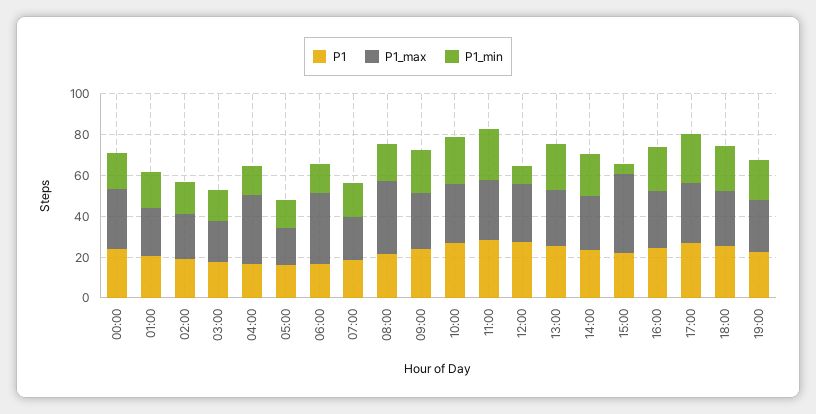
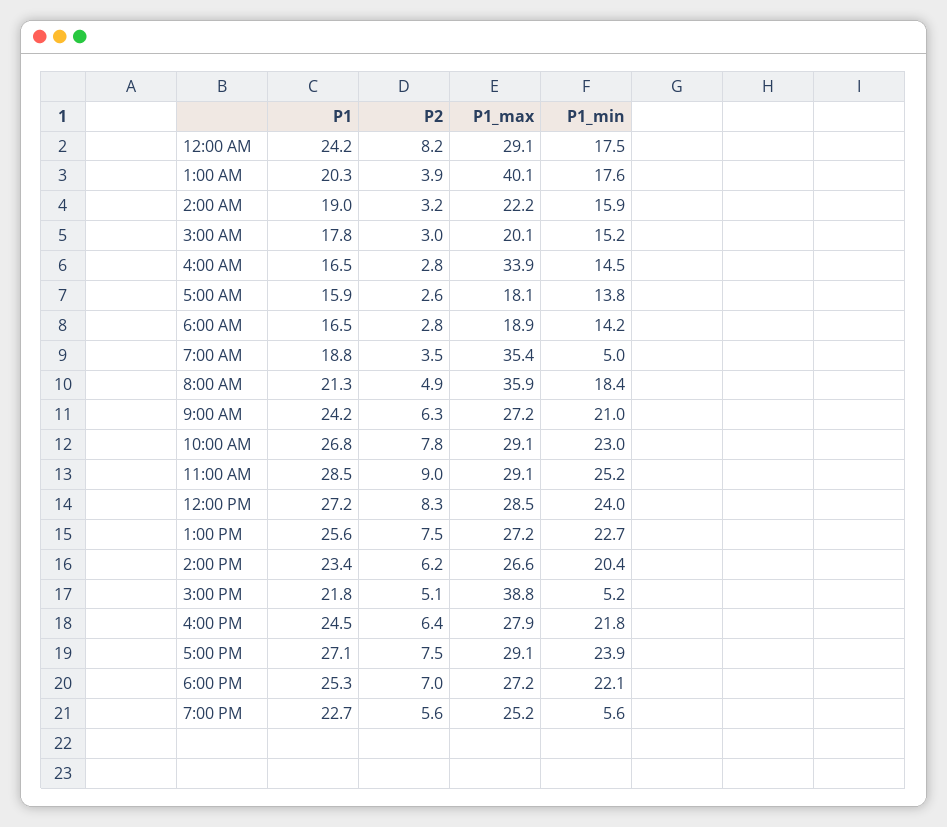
  {
    "P1": {
      "00:00": 24.2,
      "01:00": 20.3,
      "02:00": 19,
      "03:00": 17.8,
      "04:00": 16.5,
      "05:00": 15.9,
      "06:00": 16.5,
      "07:00": 18.8,
      "08:00": 21.3,
      "09:00": 24.2,
      "10:00": 26.8,
      "11:00": 28.5,
      "12:00": 27.2,
      "13:00": 25.6,
      "14:00": 23.4,
      "15:00": 21.8,
      "16:00": 24.5,
      "17:00": 27.1,
      "18:00": 25.3,
      "19:00": 22.7
    },
    "P1_max": {
      "00:00": 29.1,
-     "01:00": 25,
+     "01:00": 40.1,
      "02:00": 22.2,
      "03:00": 20.1,
      "04:00": 33.9,
      "05:00": 18.1,
-     "06:00": 35,
+     "06:00": 18.9,
-     "07:00": 20,
+     "07:00": 35.4,
      "08:00": 35.9,
      "09:00": 27.2,
      "10:00": 29.1,
      "11:00": 29.1,
      "12:00": 28.5,
      "13:00": 27.2,
      "14:00": 26.6,
      "15:00": 38.8,
      "16:00": 27.9,
      "17:00": 29.1,
      "18:00": 27.2,
      "19:00": 25.2
    },
    "P1_min": {
      "00:00": 17.5,
      "01:00": 17.6,
      "02:00": 15.9,
      "03:00": 15.2,
      "04:00": 14.5,
      "05:00": 13.8,
      "06:00": 14.2,
-     "07:00": 15,
+     "07:00": 5,
      "08:00": 18.4,
      "09:00": 21,
      "10:00": 23,
      "11:00": 25.2,
-     "12:00": 10,
+     "12:00": 24,
      "13:00": 22.7,
      "14:00": 20.4,
      "15:00": 5.2,
      "16:00": 21.8,
      "17:00": 23.9,
      "18:00": 22.1,
-     "19:00": 20
+     "19:00": 5.6
-   }
+   },
+   "P2": {
+     "00:00": 8.2,
+     "01:00": 3.9,
+     "02:00": 3.2,
+     "03:00": 3,
+     "04:00": 2.8,
+     "05:00": 2.6,
+     "06:00": 2.8,
+     "07:00": 3.5,
+     "08:00": 4.9,
+     "09:00": 6.3,
+     "10:00": 7.8,
+     "11:00": 9,
+     "12:00": 8.3,
+     "13:00": 7.5,
+     "14:00": 6.2,
+     "15:00": 5.1,
+     "16:00": 6.4,
+     "17:00": 7.5,
+     "18:00": 7,
+     "19:00": 5.6
+   }
  }

